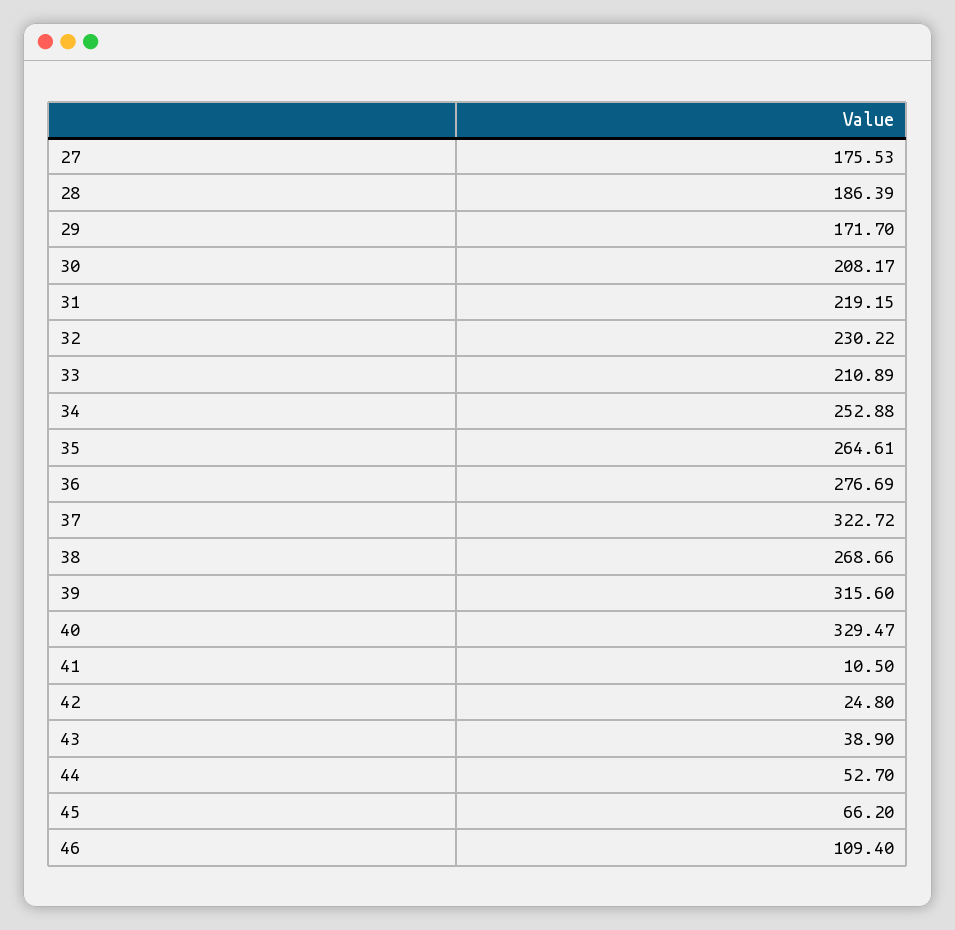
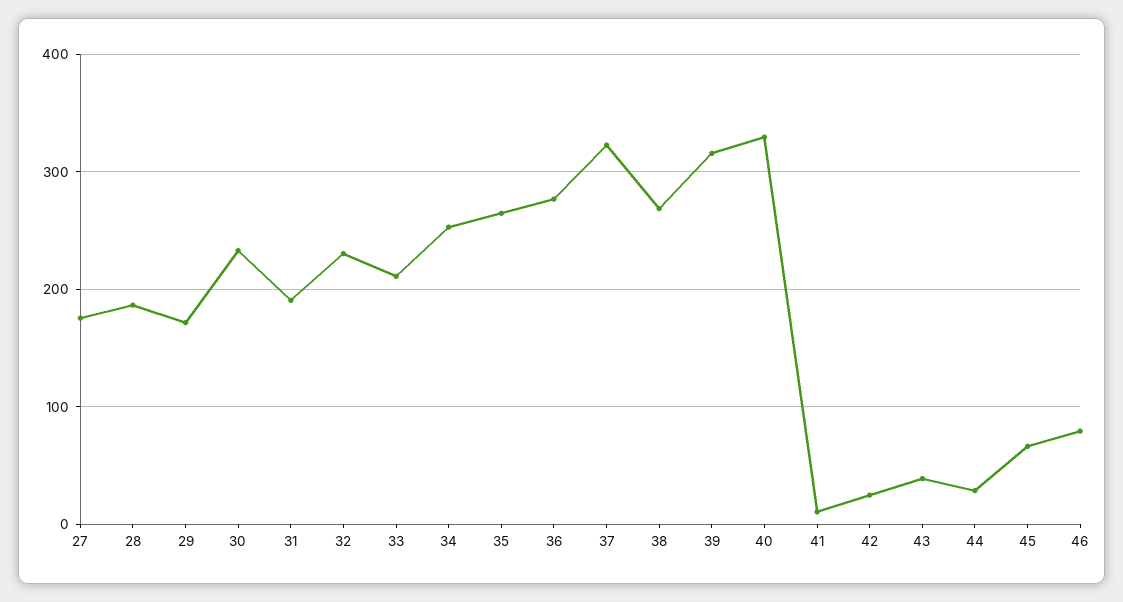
  {
    "27": 175.53,
    "28": 186.39,
    "29": 171.7,
-   "30": 208.17,
+   "30": 230,
-   "31": 219.15,
+   "31": 190,
    "32": 230.22,
    "33": 210.89,
    "34": 252.88,
    "35": 264.61,
    "36": 276.69,
    "37": 322.72,
    "38": 268.66,
    "39": 315.6,
    "40": 329.47,
    "41": 10.5,
    "42": 24.8,
    "43": 38.9,
-   "44": 52.7,
+   "44": 30,
    "45": 66.2,
-   "46": 109.4
+   "46": 80
  }

